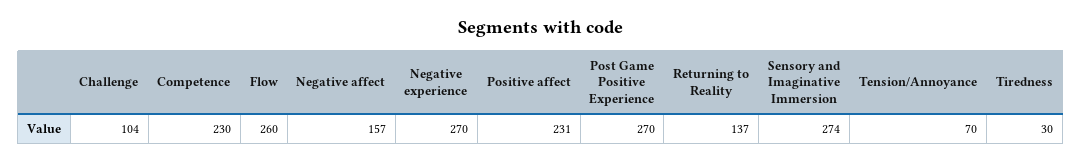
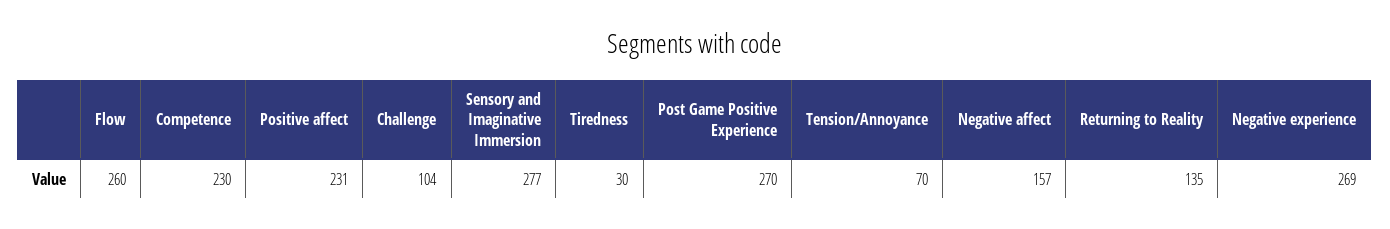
  {
    "Challenge": 104,
    "Competence": 230,
    "Flow": 260,
    "Negative affect": 157,
-   "Negative experience": 270,
+   "Negative experience": 269,
    "Positive affect": 231,
    "Post Game Positive Experience": 270,
-   "Returning to Reality": 137,
+   "Returning to Reality": 135,
-   "Sensory and Imaginative Immersion": 274,
+   "Sensory and Imaginative Immersion": 277,
    "Tension/Annoyance": 70,
    "Tiredness": 30
  }

